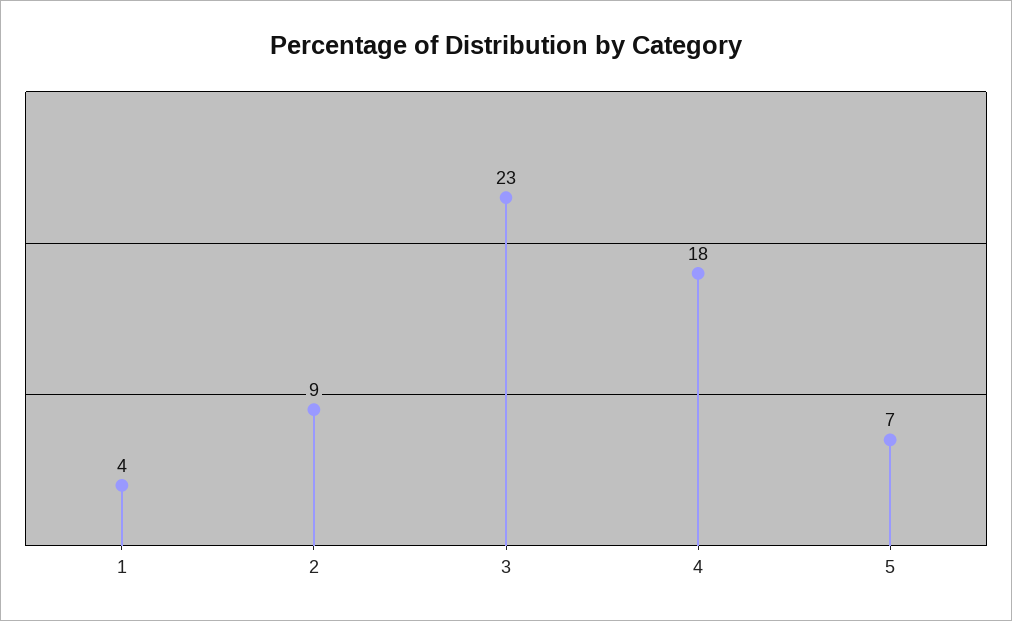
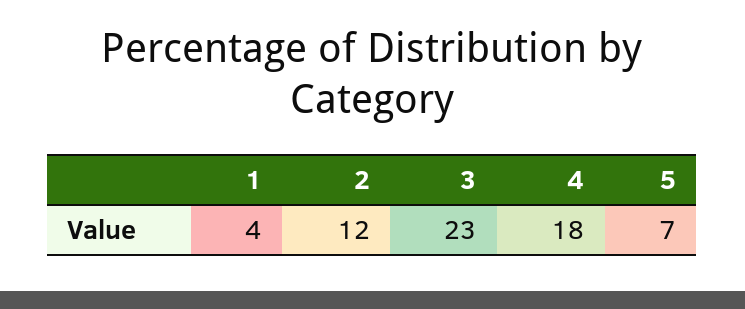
  {
    "1": 4,
-   "2": 9,
+   "2": 12,
    "3": 23,
    "4": 18,
    "5": 7
  }

